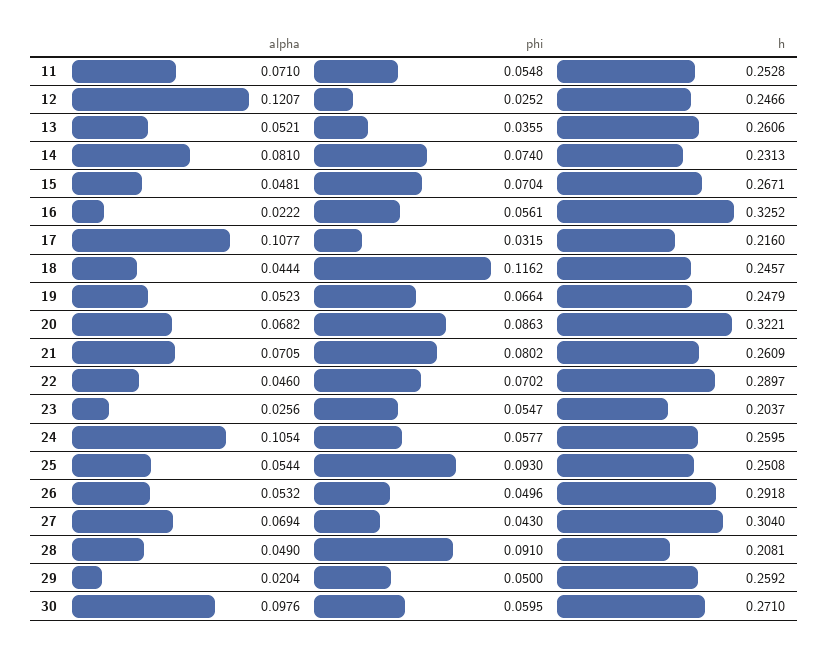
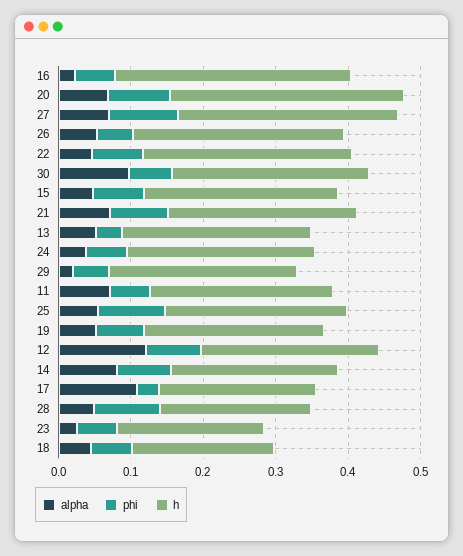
  {
    "alpha": {
      "11": 0.071,
      "12": 0.1207,
      "13": 0.0521,
      "14": 0.081,
      "15": 0.0481,
      "16": 0.0222,
      "17": 0.1077,
      "18": 0.0444,
      "19": 0.0523,
      "20": 0.0682,
      "21": 0.0705,
      "22": 0.046,
      "23": 0.0256,
-     "24": 0.1054,
+     "24": 0.04,
      "25": 0.0544,
      "26": 0.0532,
      "27": 0.0694,
      "28": 0.049,
      "29": 0.0204,
      "30": 0.0976
    },
    "phi": {
      "11": 0.0548,
-     "12": 0.0252,
+     "12": 0.08,
      "13": 0.0355,
      "14": 0.074,
      "15": 0.0704,
      "16": 0.0561,
      "17": 0.0315,
-     "18": 0.1162,
+     "18": 0.06,
      "19": 0.0664,
      "20": 0.0863,
      "21": 0.0802,
      "22": 0.0702,
      "23": 0.0547,
      "24": 0.0577,
      "25": 0.093,
      "26": 0.0496,
-     "27": 0.043,
+     "27": 0.1,
      "28": 0.091,
      "29": 0.05,
      "30": 0.0595
    },
    "h": {
      "11": 0.2528,
      "12": 0.2466,
      "13": 0.2606,
      "14": 0.2313,
      "15": 0.2671,
      "16": 0.3252,
      "17": 0.216,
-     "18": 0.2457,
+     "18": 0.2,
      "19": 0.2479,
      "20": 0.3221,
      "21": 0.2609,
      "22": 0.2897,
      "23": 0.2037,
      "24": 0.2595,
      "25": 0.2508,
      "26": 0.2918,
      "27": 0.304,
      "28": 0.2081,
      "29": 0.2592,
      "30": 0.271
    }
  }

